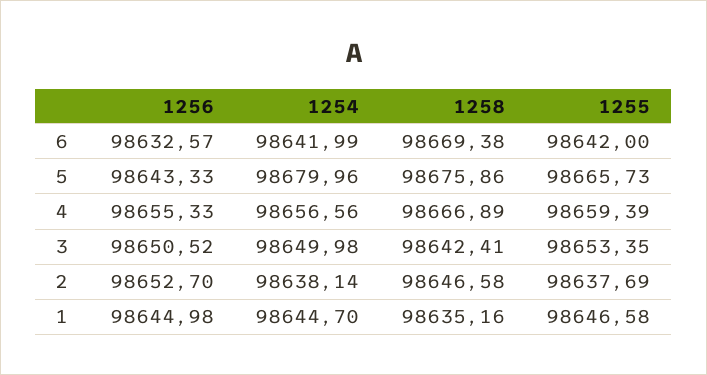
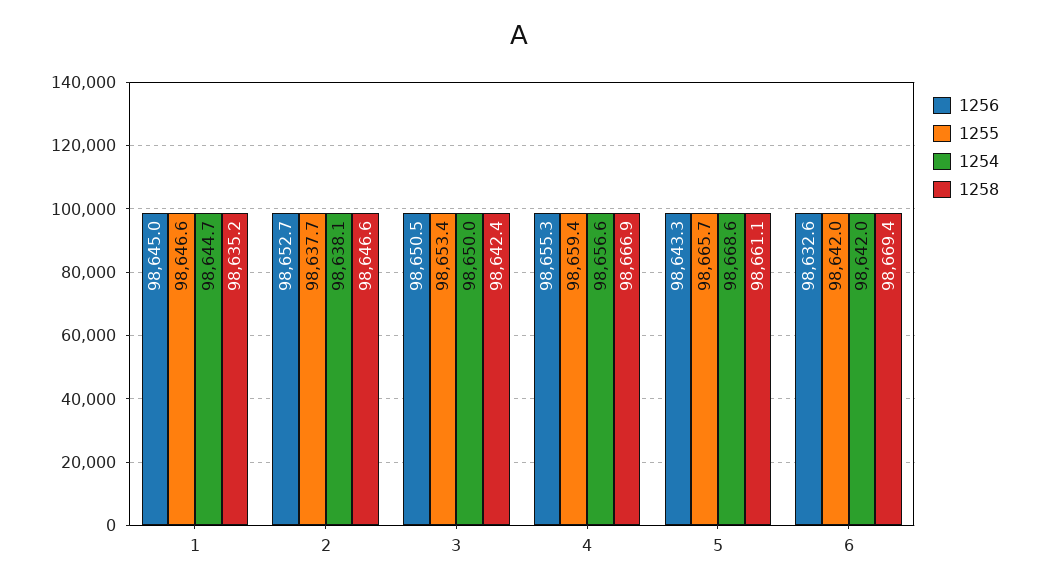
  {
    "1256": {
      "6": 98632.57,
      "5": 98643.33,
      "4": 98655.33,
      "3": 98650.52,
      "2": 98652.7,
      "1": 98644.98
    },
    "1254": {
      "6": 98641.99,
-     "5": 98679.96,
+     "5": 98668.6,
      "4": 98656.56,
      "3": 98649.98,
      "2": 98638.14,
      "1": 98644.7
    },
    "1258": {
      "6": 98669.38,
-     "5": 98675.86,
+     "5": 98661.1,
      "4": 98666.89,
      "3": 98642.41,
      "2": 98646.58,
      "1": 98635.16
    },
    "1255": {
      "6": 98642,
      "5": 98665.73,
      "4": 98659.39,
      "3": 98653.35,
      "2": 98637.69,
      "1": 98646.58
    }
  }

